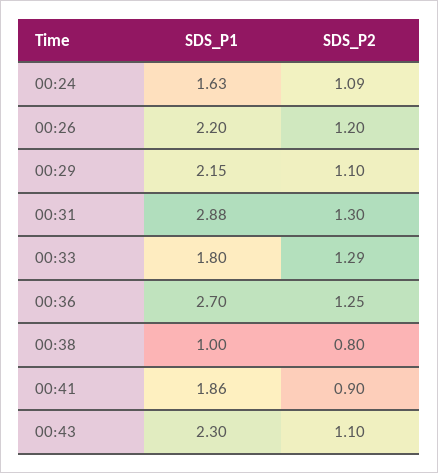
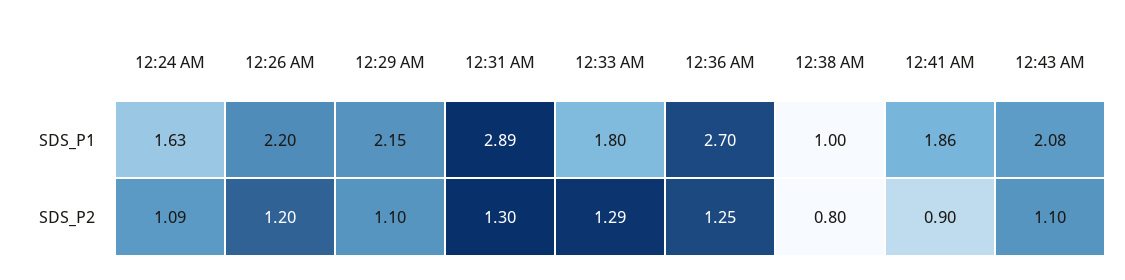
  {
    "SDS_P1": {
      "00:24": 1.63,
      "00:26": 2.2,
      "00:29": 2.15,
-     "00:31": 2.88,
+     "00:31": 2.89,
      "00:33": 1.8,
      "00:36": 2.7,
      "00:38": 1,
      "00:41": 1.86,
-     "00:43": 2.3
+     "00:43": 2.08
    },
    "SDS_P2": {
      "00:24": 1.09,
      "00:26": 1.2,
      "00:29": 1.1,
      "00:31": 1.3,
      "00:33": 1.29,
      "00:36": 1.25,
      "00:38": 0.8,
      "00:41": 0.9,
      "00:43": 1.1
    }
  }

